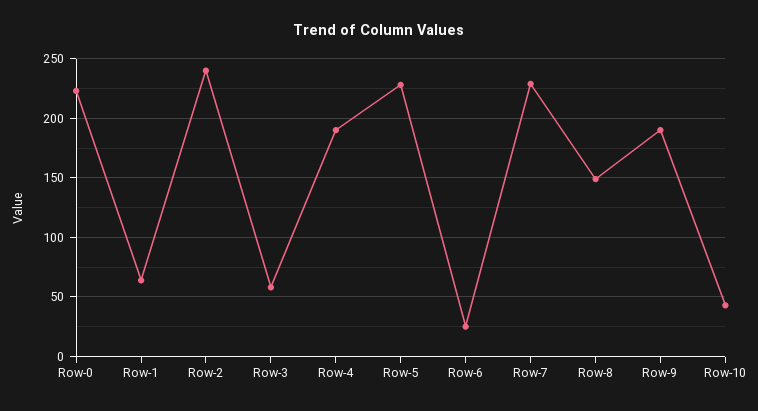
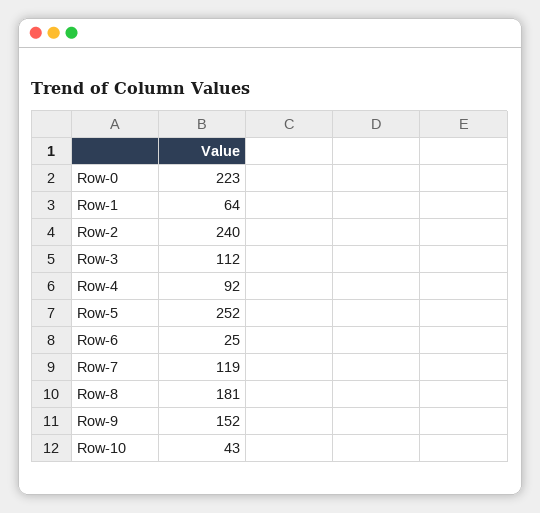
  {
    "Row-0": 223,
    "Row-1": 64,
    "Row-2": 240,
-   "Row-3": 60,
+   "Row-3": 112,
-   "Row-4": 190,
+   "Row-4": 92,
-   "Row-5": 230,
+   "Row-5": 252,
    "Row-6": 25,
-   "Row-7": 230,
+   "Row-7": 119,
-   "Row-8": 150,
+   "Row-8": 181,
-   "Row-9": 190,
+   "Row-9": 152,
    "Row-10": 43
  }

